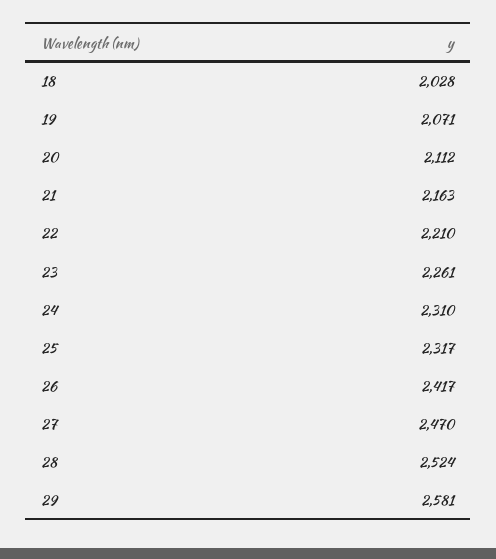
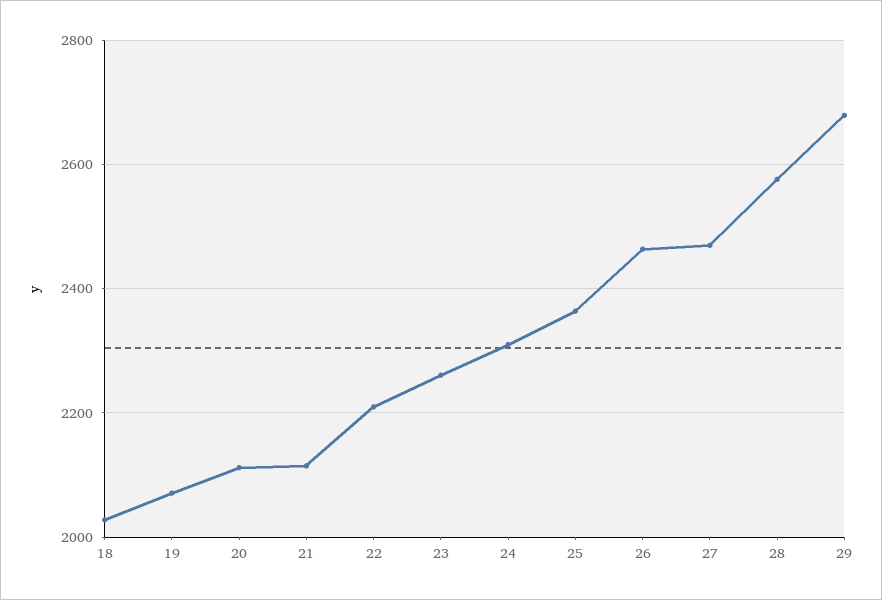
  {
    "18": 2028,
    "19": 2071,
    "20": 2112,
-   "21": 2163,
+   "21": 2120,
    "22": 2210,
    "23": 2261,
    "24": 2310,
-   "25": 2317,
+   "25": 2360,
-   "26": 2417,
+   "26": 2460,
    "27": 2470,
-   "28": 2524,
+   "28": 2580,
-   "29": 2581
+   "29": 2680
  }

